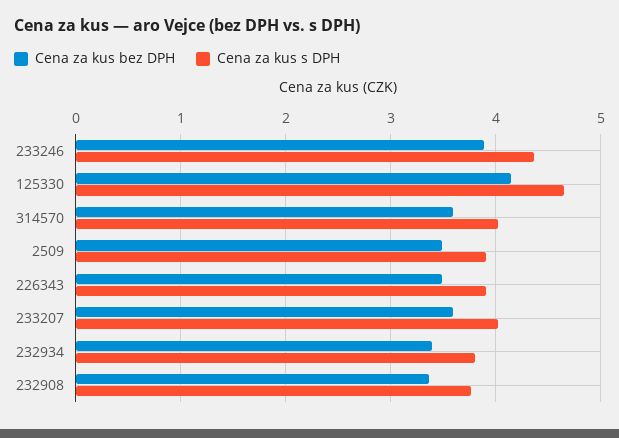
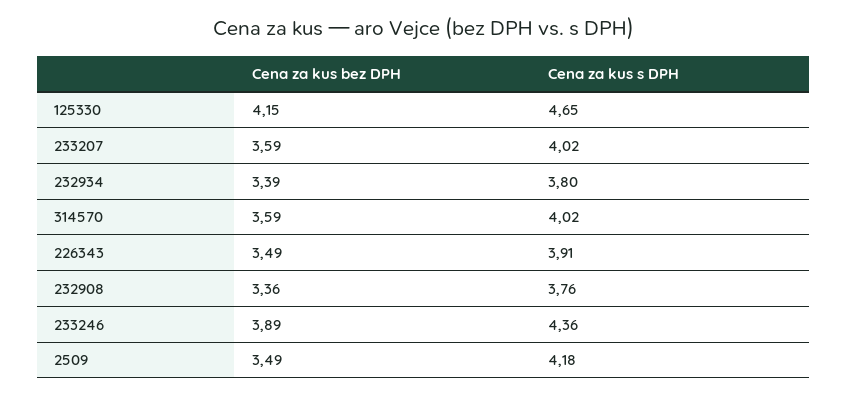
  {
    "Cena za kus bez DPH": {
      "233246": 3.89,
      "125330": 4.15,
      "314570": 3.59,
      "2509": 3.49,
      "226343": 3.49,
      "233207": 3.59,
      "232934": 3.39,
      "232908": 3.36
    },
    "Cena za kus s DPH": {
      "233246": 4.36,
      "125330": 4.65,
      "314570": 4.02,
-     "2509": 3.9,
+     "2509": 4.18,
      "226343": 3.91,
      "233207": 4.02,
      "232934": 3.8,
      "232908": 3.76
    }
  }

